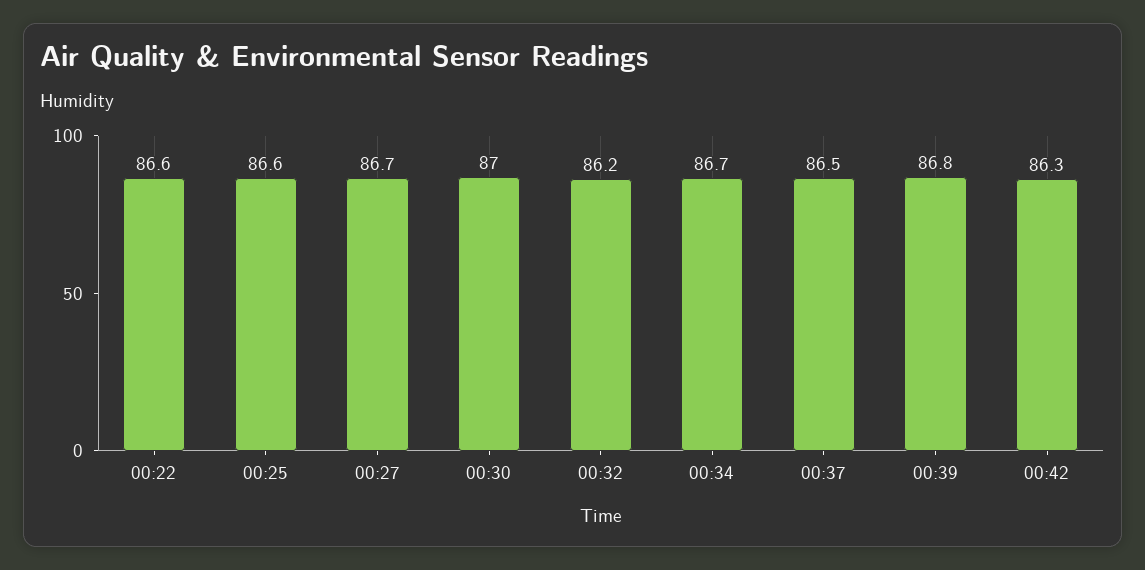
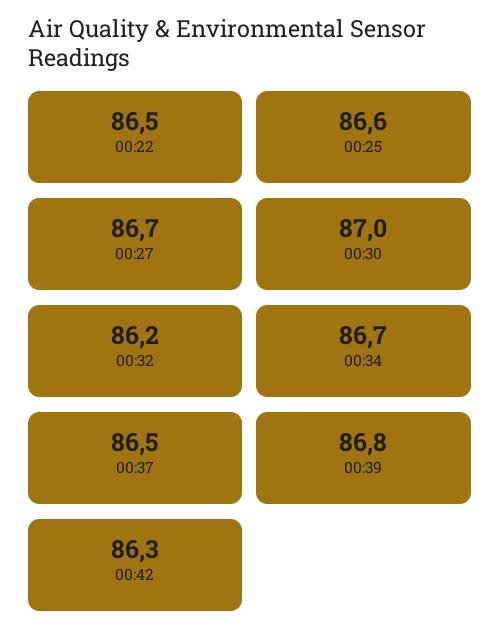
  {
-   "00:22": 86.6,
+   "00:22": 86.5,
    "00:25": 86.6,
    "00:27": 86.7,
    "00:30": 87,
    "00:32": 86.2,
    "00:34": 86.7,
    "00:37": 86.5,
    "00:39": 86.8,
    "00:42": 86.3
  }

